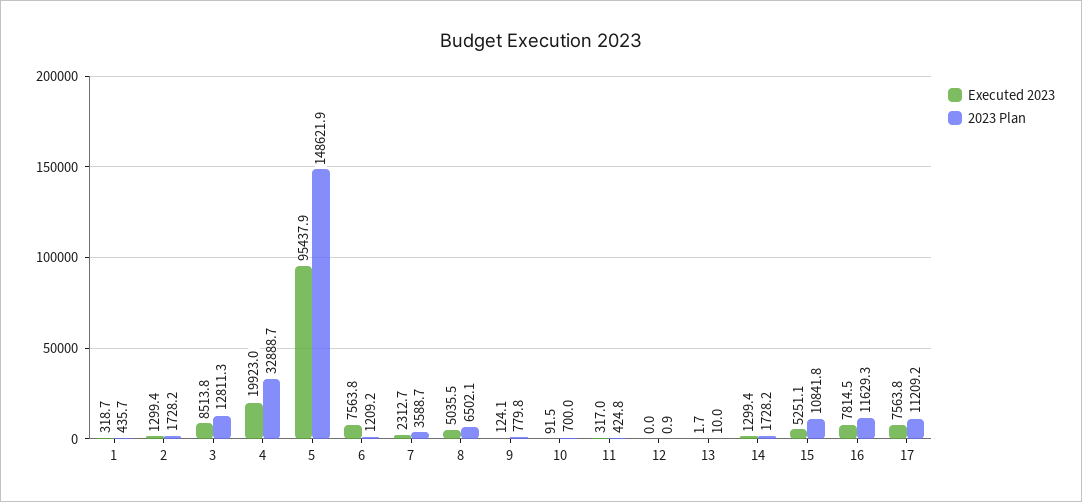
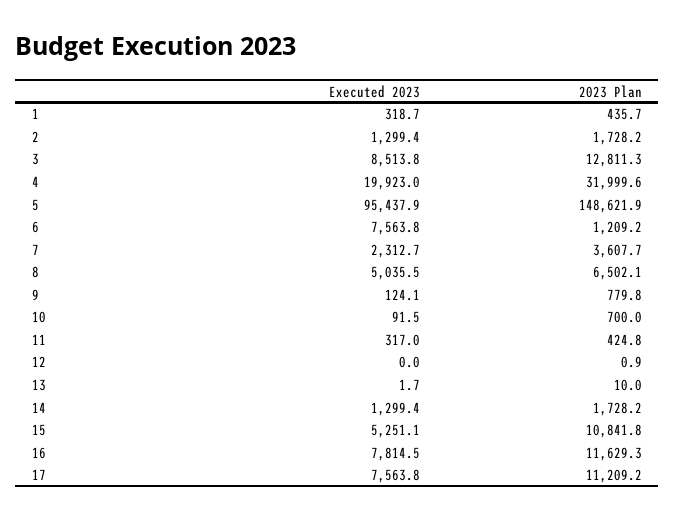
  {
    "Executed 2023": {
      "1": 318.7,
      "2": 1299.4,
      "3": 8513.8,
      "4": 19923,
      "5": 95437.9,
      "6": 7563.8,
      "7": 2312.7,
      "8": 5035.5,
      "9": 124.1,
      "10": 91.5,
      "11": 317,
      "12": 0,
      "13": 1.7,
      "14": 1299.4,
      "15": 5251.1,
      "16": 7814.5,
      "17": 7563.8
    },
    "2023 Plan": {
      "1": 435.7,
      "2": 1728.2,
      "3": 12811.3,
-     "4": 32888.7,
+     "4": 31999.6,
      "5": 148621.9,
      "6": 1209.2,
-     "7": 3588.7,
+     "7": 3607.7,
      "8": 6502.1,
      "9": 779.8,
      "10": 700,
      "11": 424.8,
      "12": 0.9,
      "13": 10,
      "14": 1728.2,
      "15": 10841.8,
      "16": 11629.3,
      "17": 11209.2
    }
  }

